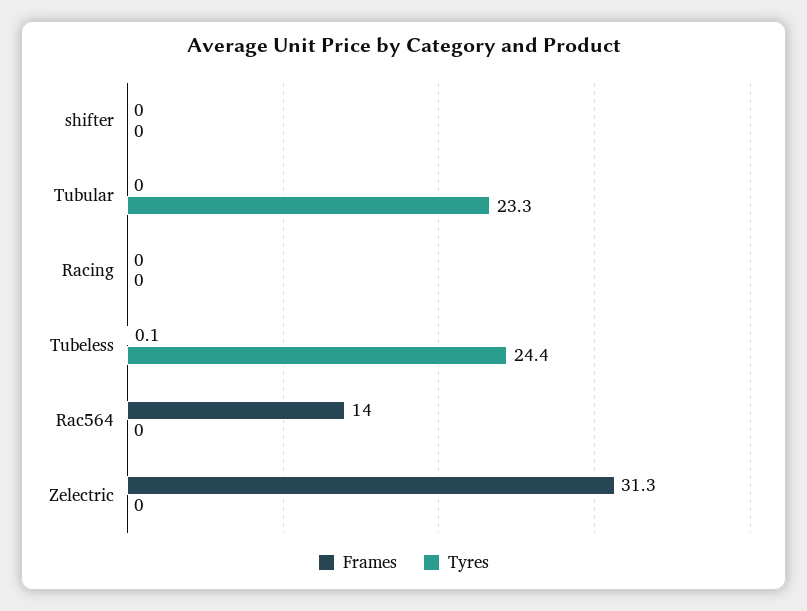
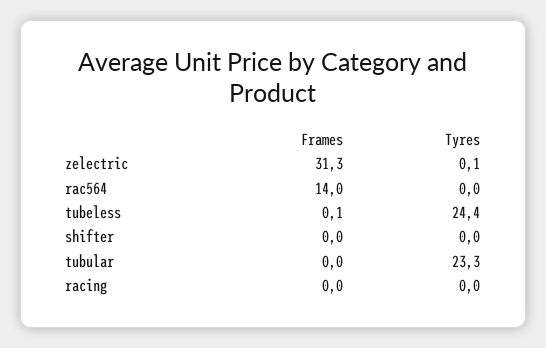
  {
    "Frames": {
      "shifter": 0,
      "Tubular": 0,
      "Racing": 0,
      "Tubeless": 0.1,
      "Rac564": 14,
      "Zelectric": 31.3
    },
    "Tyres": {
      "shifter": 0,
      "Tubular": 23.3,
      "Racing": 0,
      "Tubeless": 24.4,
      "Rac564": 0,
-     "Zelectric": 0
+     "Zelectric": 0.1
    }
  }

